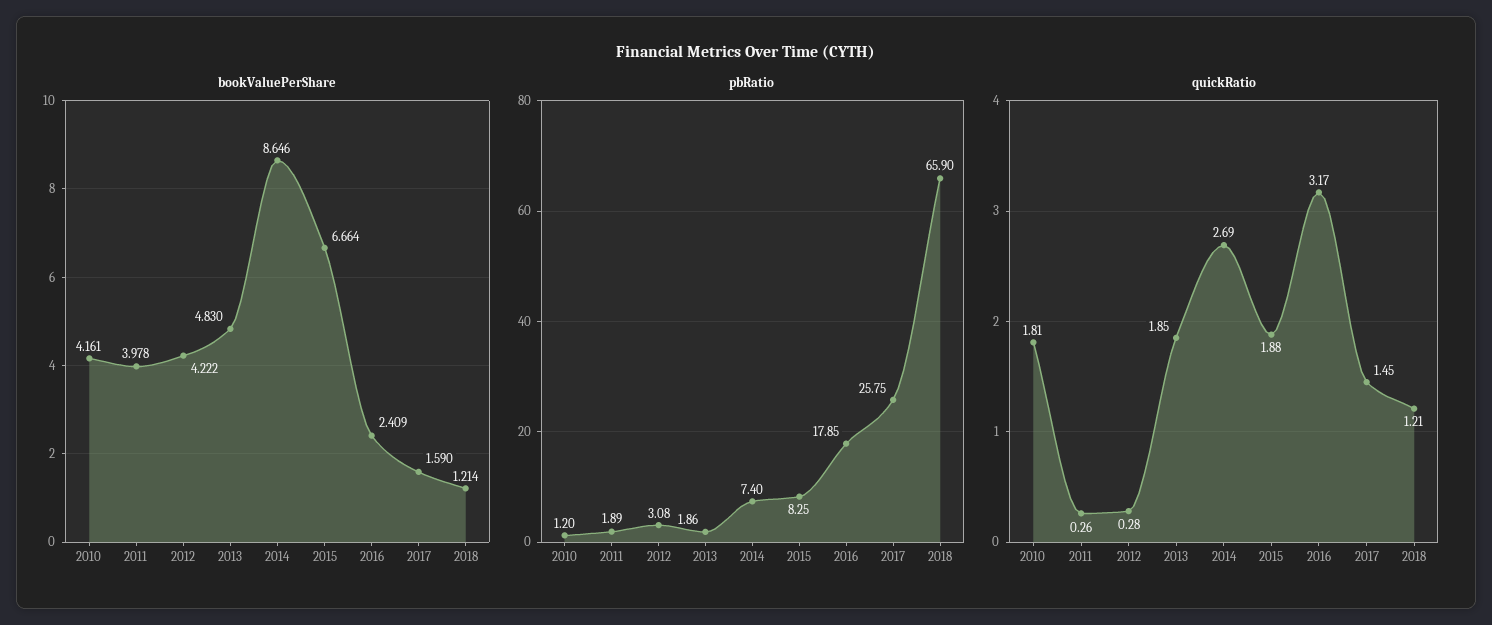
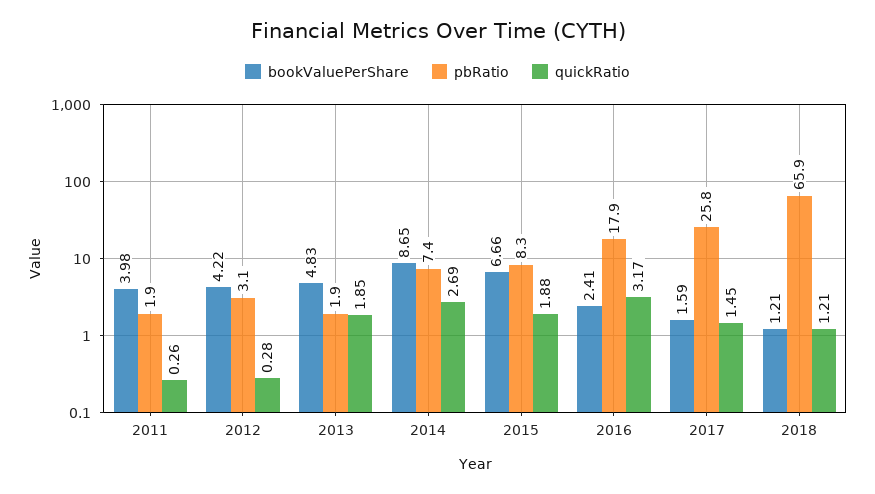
  {
    "bookValuePerShare": {
-     "2010": 4.161,
      "2011": 3.978,
      "2012": 4.222,
      "2013": 4.83,
      "2014": 8.646,
      "2015": 6.664,
      "2016": 2.409,
      "2017": 1.59,
      "2018": 1.214
    },
    "pbRatio": {
-     "2010": 1.2,
      "2011": 1.89,
      "2012": 3.08,
      "2013": 1.86,
      "2014": 7.4,
      "2015": 8.25,
      "2016": 17.85,
      "2017": 25.75,
      "2018": 65.9
    },
    "quickRatio": {
-     "2010": 1.81,
      "2011": 0.26,
      "2012": 0.28,
      "2013": 1.85,
      "2014": 2.69,
      "2015": 1.88,
      "2016": 3.17,
      "2017": 1.45,
      "2018": 1.21
    }
  }

